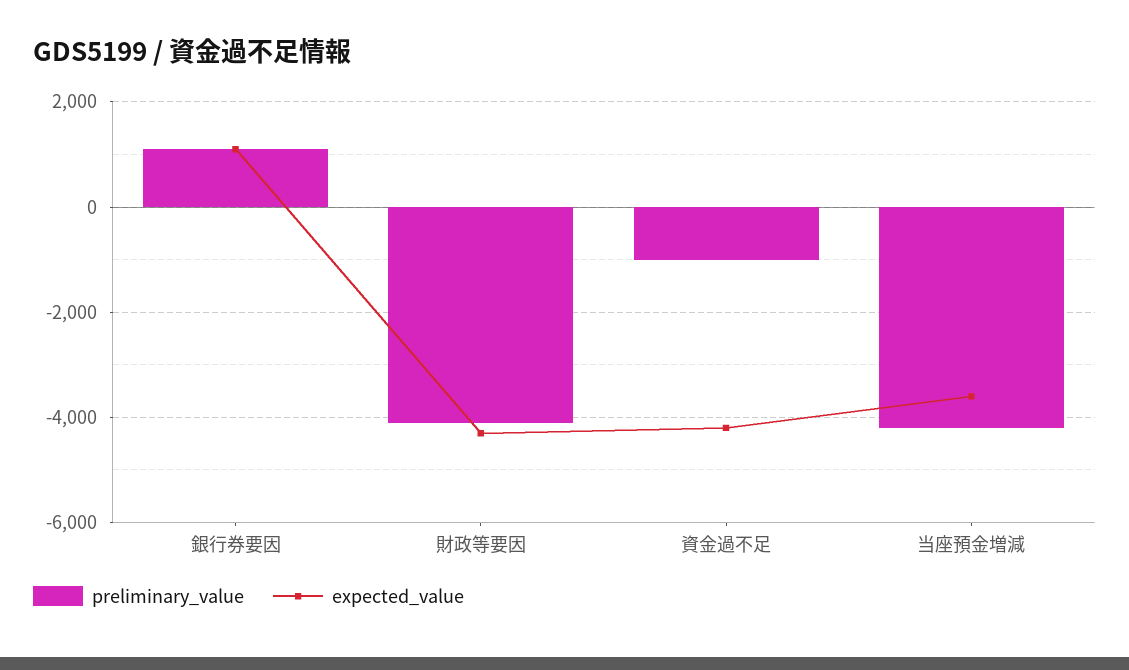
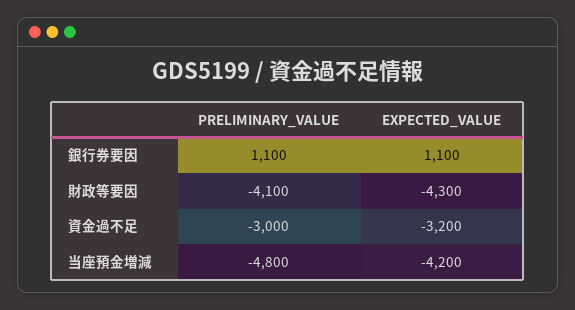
  {
    "preliminary_value": {
      "銀行券要因": 1100,
      "財政等要因": -4100,
-     "資金過不足": -1000,
+     "資金過不足": -3000,
-     "当座預金増減": -4200
+     "当座預金増減": -4800
    },
    "expected_value": {
      "銀行券要因": 1100,
      "財政等要因": -4300,
-     "資金過不足": -4200,
+     "資金過不足": -3200,
-     "当座預金増減": -3600
+     "当座預金増減": -4200
    }
  }

